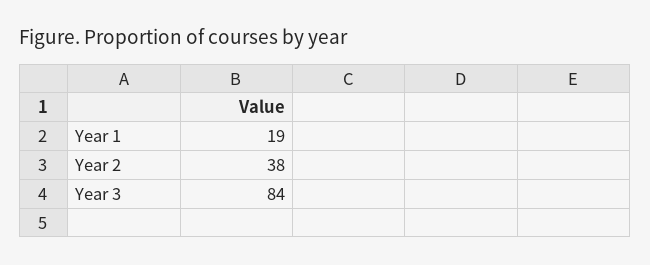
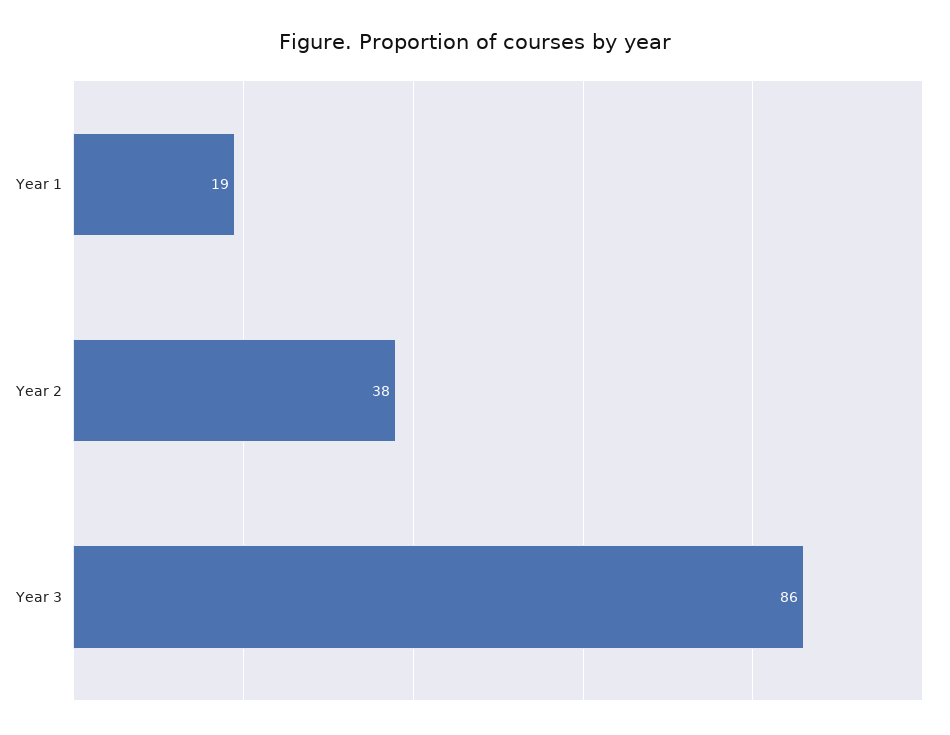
  {
    "Year 1": 19,
    "Year 2": 38,
-   "Year 3": 84
+   "Year 3": 86
  }

